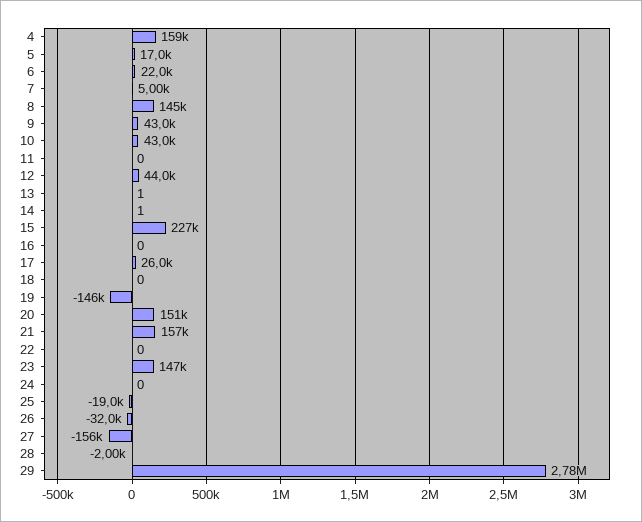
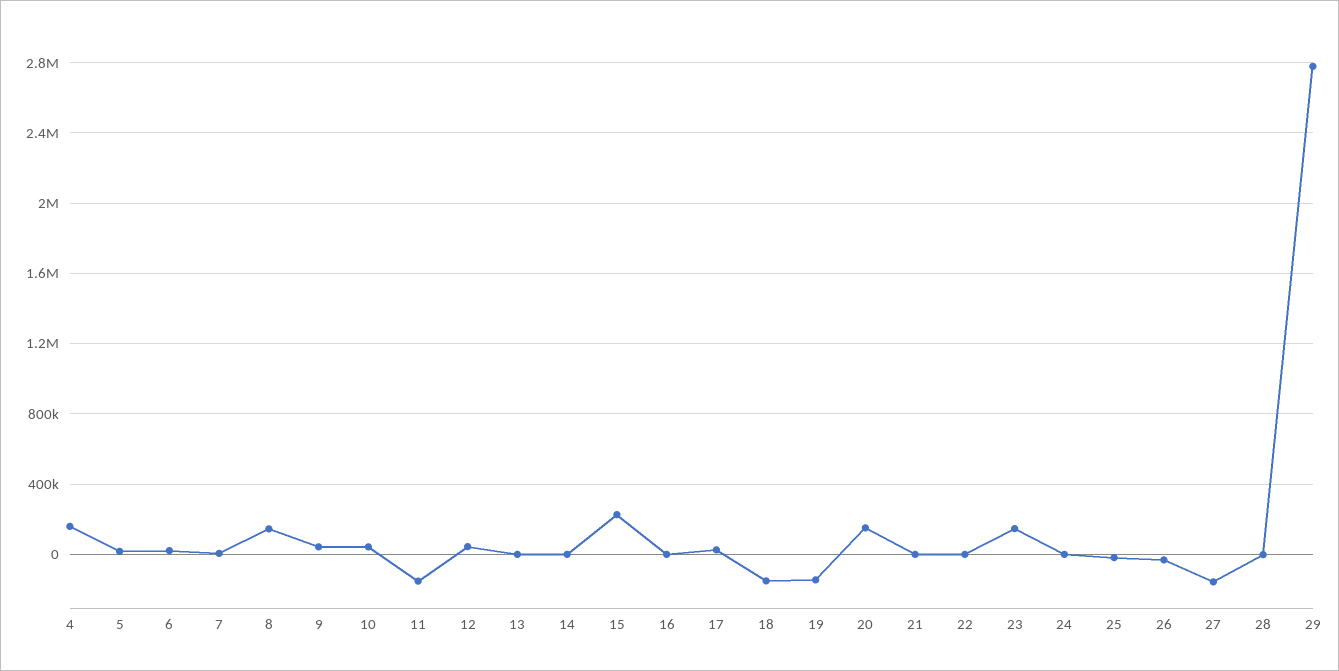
  {
    "4": 159000,
    "5": 17000,
    "6": 22000,
    "7": 5000,
    "8": 145000,
    "9": 43000,
    "10": 43000,
-   "11": 0,
+   "11": -150000,
    "12": 44000,
    "13": 1,
    "14": 1,
    "15": 227000,
    "16": 0,
    "17": 26000,
-   "18": 0,
+   "18": -150000,
    "19": -146000,
    "20": 151000,
-   "21": 157000,
+   "21": 0,
    "22": 0,
    "23": 147000,
    "24": 0,
    "25": -19000,
    "26": -32000,
    "27": -156000,
    "28": -2000,
    "29": 2780000
  }

